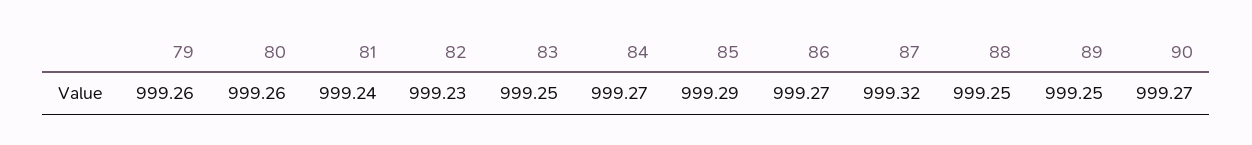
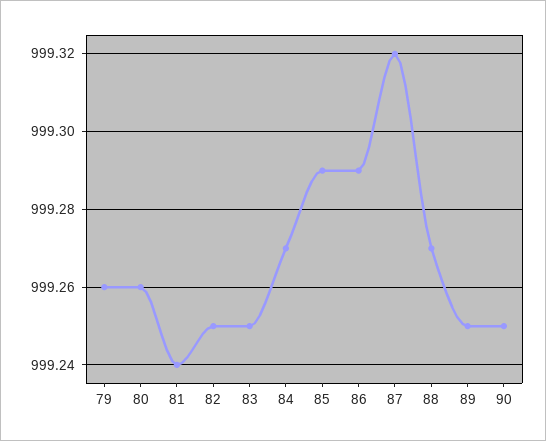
  {
    "79": 999.26,
    "80": 999.26,
    "81": 999.24,
-   "82": 999.23,
+   "82": 999.25,
    "83": 999.25,
    "84": 999.27,
    "85": 999.29,
-   "86": 999.27,
+   "86": 999.29,
    "87": 999.32,
-   "88": 999.25,
+   "88": 999.27,
    "89": 999.25,
-   "90": 999.27
+   "90": 999.25
  }

